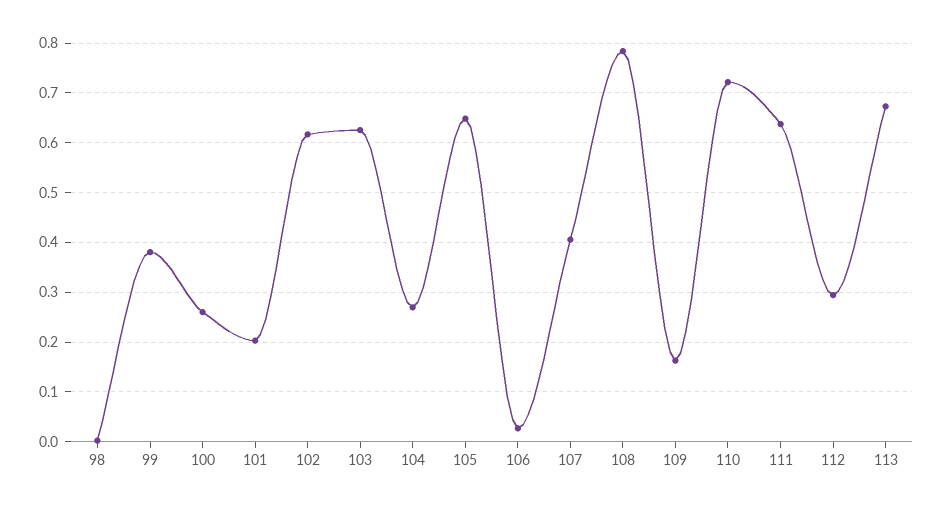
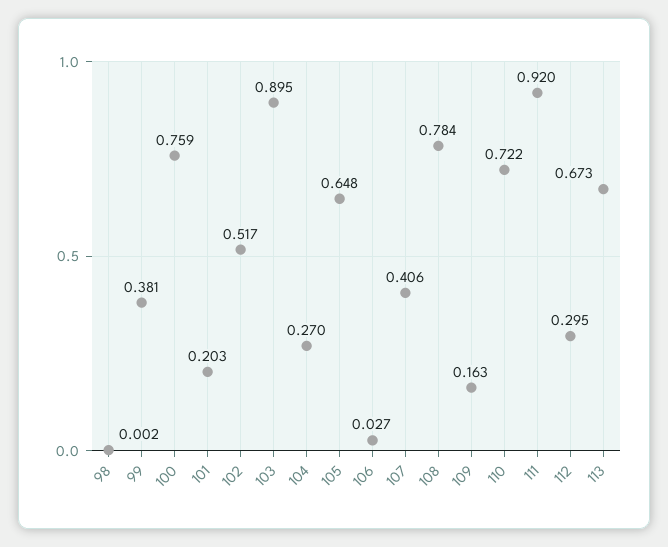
  {
    "98": 0.002,
    "99": 0.381,
-   "100": 0.26,
+   "100": 0.759,
    "101": 0.203,
-   "102": 0.62,
+   "102": 0.517,
-   "103": 0.62,
+   "103": 0.895,
    "104": 0.27,
    "105": 0.648,
    "106": 0.027,
    "107": 0.406,
    "108": 0.784,
    "109": 0.163,
    "110": 0.722,
-   "111": 0.64,
+   "111": 0.92,
    "112": 0.295,
    "113": 0.673
  }

